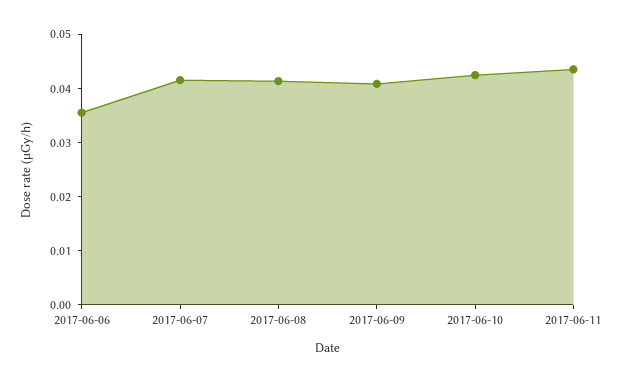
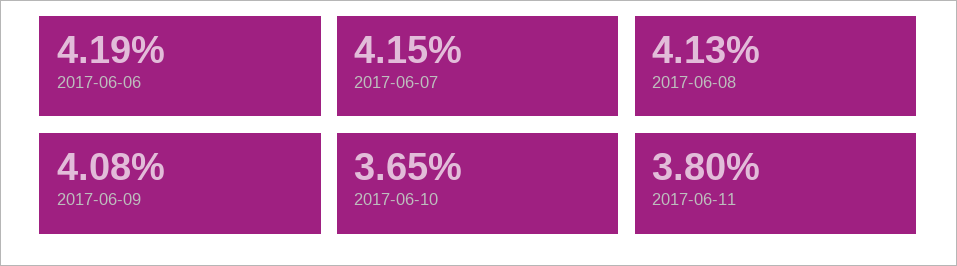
  {
-   "2017-06-06": 0.036,
+   "2017-06-06": 0.0419,
    "2017-06-07": 0.0415,
    "2017-06-08": 0.0413,
    "2017-06-09": 0.0408,
-   "2017-06-10": 0.042,
+   "2017-06-10": 0.0365,
-   "2017-06-11": 0.044
+   "2017-06-11": 0.038
  }

